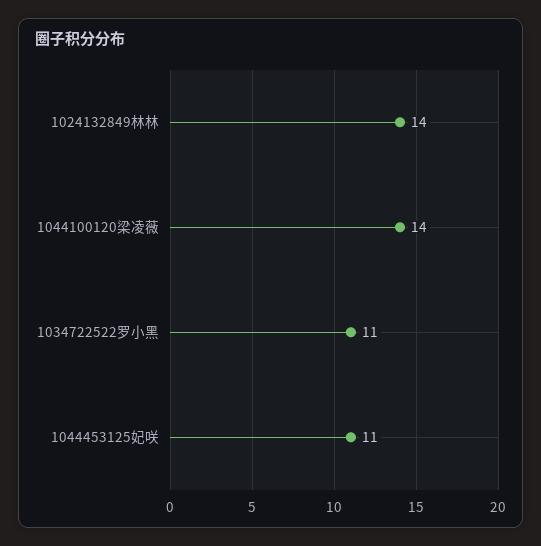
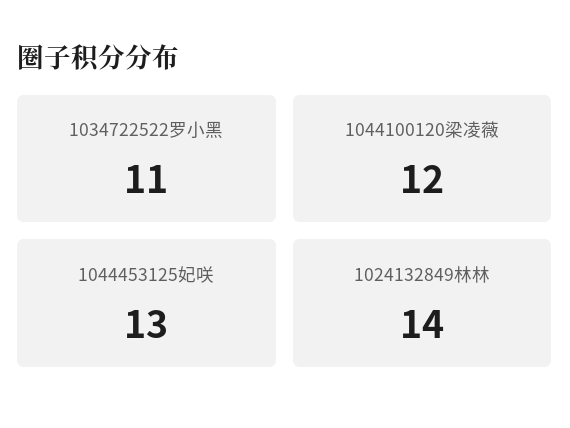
  {
    "1024132849林林": 14,
-   "1044100120梁凌薇": 14,
+   "1044100120梁凌薇": 12,
    "1034722522罗小黑": 11,
-   "1044453125妃咲": 11
+   "1044453125妃咲": 13
  }

